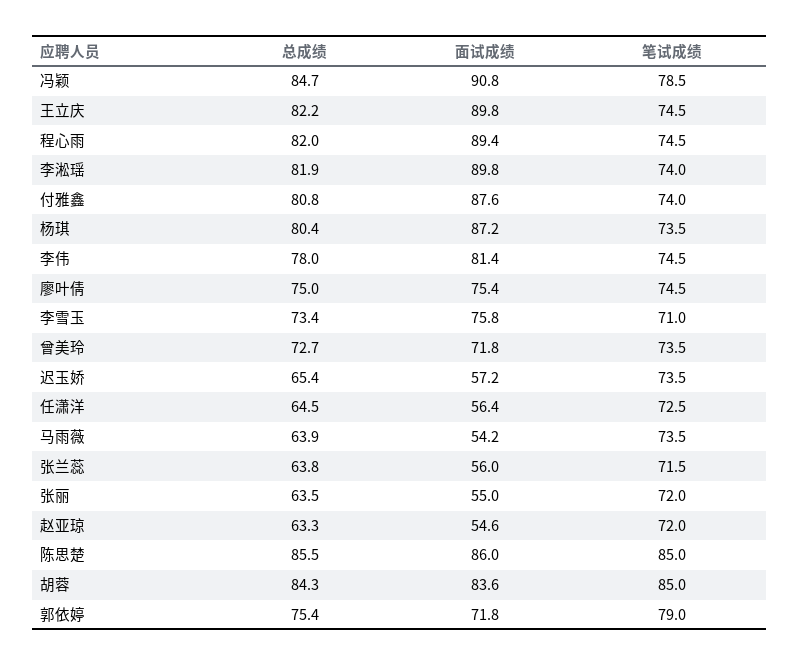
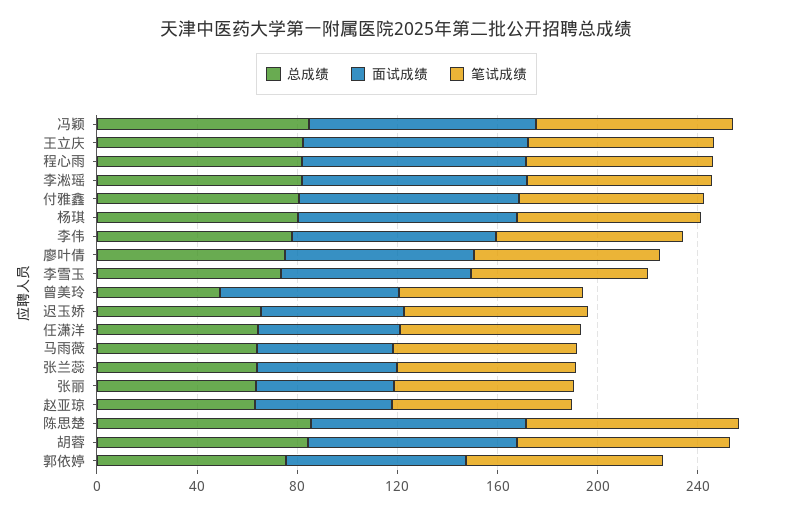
  {
    "总成绩": {
      "冯颖": 84.7,
      "王立庆": 82.2,
      "程心雨": 82,
      "李淞瑶": 81.9,
      "付雅鑫": 80.8,
      "杨琪": 80.4,
      "李伟": 78,
      "廖叶倩": 75,
      "李雪玉": 73.4,
-     "曾美玲": 72.7,
+     "曾美玲": 50,
      "迟玉娇": 65.4,
      "任潇洋": 64.5,
      "马雨薇": 63.9,
      "张兰蕊": 63.8,
      "张丽": 63.5,
      "赵亚琼": 63.3,
      "陈思楚": 85.5,
      "胡蓉": 84.3,
      "郭依婷": 75.4
    },
    "面试成绩": {
      "冯颖": 90.8,
      "王立庆": 89.8,
      "程心雨": 89.4,
      "李淞瑶": 89.8,
      "付雅鑫": 87.6,
      "杨琪": 87.2,
      "李伟": 81.4,
      "廖叶倩": 75.4,
      "李雪玉": 75.8,
      "曾美玲": 71.8,
      "迟玉娇": 57.2,
      "任潇洋": 56.4,
      "马雨薇": 54.2,
      "张兰蕊": 56,
      "张丽": 55,
      "赵亚琼": 54.6,
      "陈思楚": 86,
      "胡蓉": 83.6,
      "郭依婷": 71.8
    },
    "笔试成绩": {
      "冯颖": 78.5,
      "王立庆": 74.5,
      "程心雨": 74.5,
      "李淞瑶": 74,
      "付雅鑫": 74,
      "杨琪": 73.5,
      "李伟": 74.5,
      "廖叶倩": 74.5,
      "李雪玉": 71,
      "曾美玲": 73.5,
      "迟玉娇": 73.5,
      "任潇洋": 72.5,
      "马雨薇": 73.5,
      "张兰蕊": 71.5,
      "张丽": 72,
      "赵亚琼": 72,
      "陈思楚": 85,
      "胡蓉": 85,
      "郭依婷": 79
    }
  }

